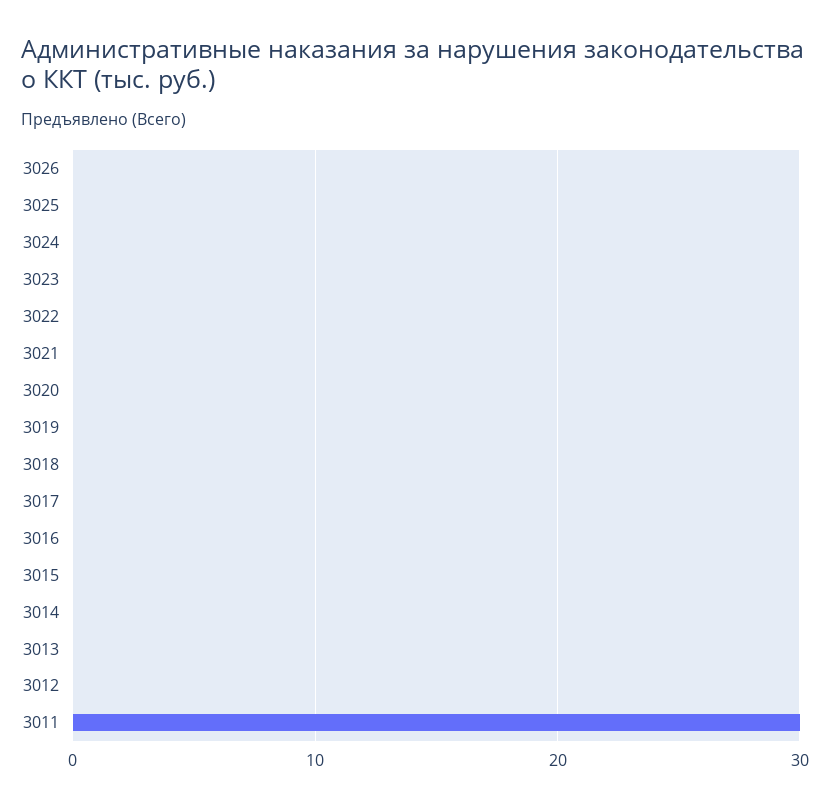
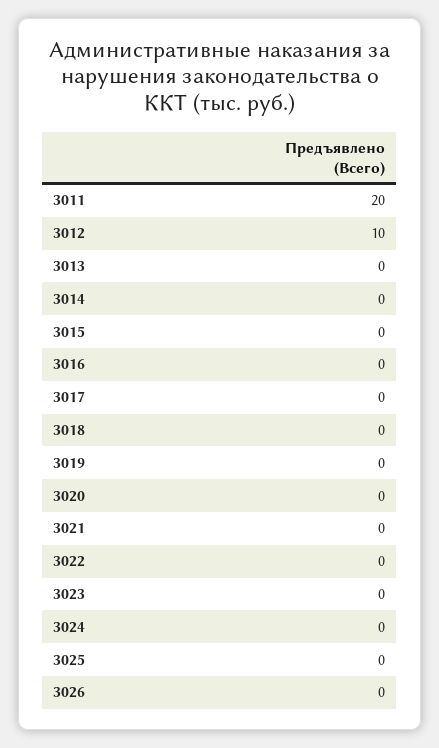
  {
    "3026": 0,
    "3025": 0,
    "3024": 0,
    "3023": 0,
    "3022": 0,
    "3021": 0,
    "3020": 0,
    "3019": 0,
    "3018": 0,
    "3017": 0,
    "3016": 0,
    "3015": 0,
    "3014": 0,
    "3013": 0,
-   "3012": 0,
+   "3012": 10,
-   "3011": 30
+   "3011": 20
  }

